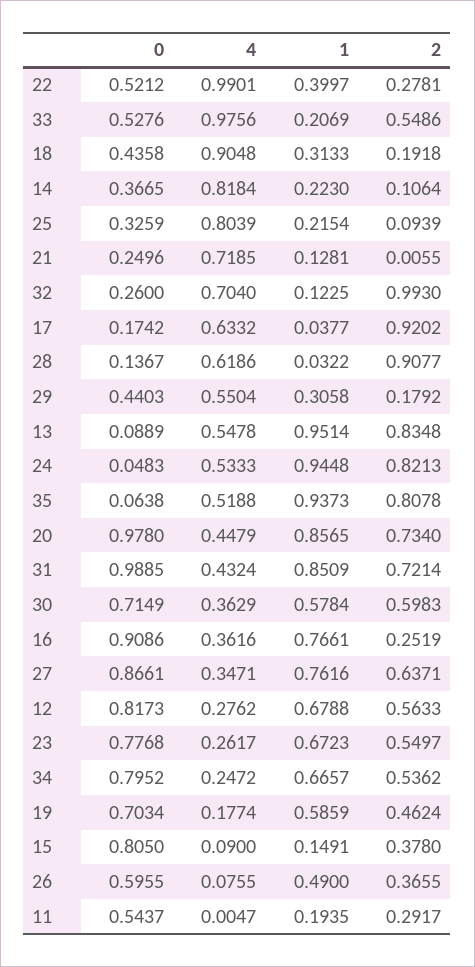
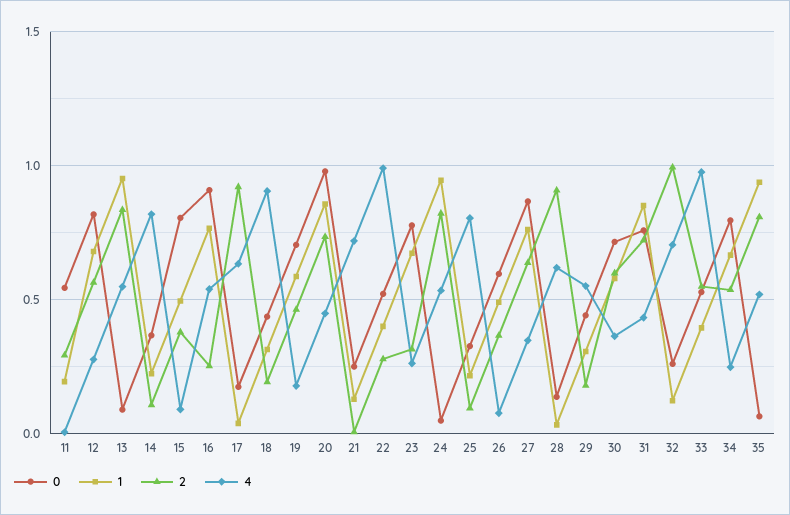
  {
    "0": {
      "22": 0.5212,
      "33": 0.5276,
      "18": 0.4358,
      "14": 0.3665,
      "25": 0.3259,
      "21": 0.2496,
      "32": 0.26,
      "17": 0.1742,
      "28": 0.1367,
      "29": 0.4403,
      "13": 0.0889,
      "24": 0.0483,
      "35": 0.0638,
      "20": 0.978,
-     "31": 0.9885,
+     "31": 0.75,
      "30": 0.7149,
      "16": 0.9086,
      "27": 0.8661,
      "12": 0.8173,
      "23": 0.7768,
      "34": 0.7952,
      "19": 0.7034,
      "15": 0.805,
      "26": 0.5955,
      "11": 0.5437
    },
    "4": {
      "22": 0.9901,
      "33": 0.9756,
      "18": 0.9048,
      "14": 0.8184,
      "25": 0.8039,
      "21": 0.7185,
      "32": 0.704,
      "17": 0.6332,
      "28": 0.6186,
      "29": 0.5504,
      "13": 0.5478,
      "24": 0.5333,
      "35": 0.5188,
      "20": 0.4479,
      "31": 0.4324,
      "30": 0.3629,
-     "16": 0.3616,
+     "16": 0.55,
      "27": 0.3471,
      "12": 0.2762,
      "23": 0.2617,
      "34": 0.2472,
      "19": 0.1774,
      "15": 0.09,
      "26": 0.0755,
      "11": 0.0047
    },
    "1": {
      "22": 0.3997,
-     "33": 0.2069,
+     "33": 0.4,
      "18": 0.3133,
      "14": 0.223,
      "25": 0.2154,
      "21": 0.1281,
      "32": 0.1225,
      "17": 0.0377,
      "28": 0.0322,
      "29": 0.3058,
      "13": 0.9514,
      "24": 0.9448,
      "35": 0.9373,
      "20": 0.8565,
      "31": 0.8509,
      "30": 0.5784,
      "16": 0.7661,
      "27": 0.7616,
      "12": 0.6788,
      "23": 0.6723,
      "34": 0.6657,
      "19": 0.5859,
-     "15": 0.1491,
+     "15": 0.5,
      "26": 0.49,
      "11": 0.1935
    },
    "2": {
      "22": 0.2781,
      "33": 0.5486,
      "18": 0.1918,
      "14": 0.1064,
      "25": 0.0939,
      "21": 0.0055,
      "32": 0.993,
      "17": 0.9202,
      "28": 0.9077,
      "29": 0.1792,
      "13": 0.8348,
      "24": 0.8213,
      "35": 0.8078,
      "20": 0.734,
      "31": 0.7214,
      "30": 0.5983,
      "16": 0.2519,
      "27": 0.6371,
      "12": 0.5633,
-     "23": 0.5497,
+     "23": 0.3,
      "34": 0.5362,
      "19": 0.4624,
      "15": 0.378,
      "26": 0.3655,
      "11": 0.2917
    }
  }

